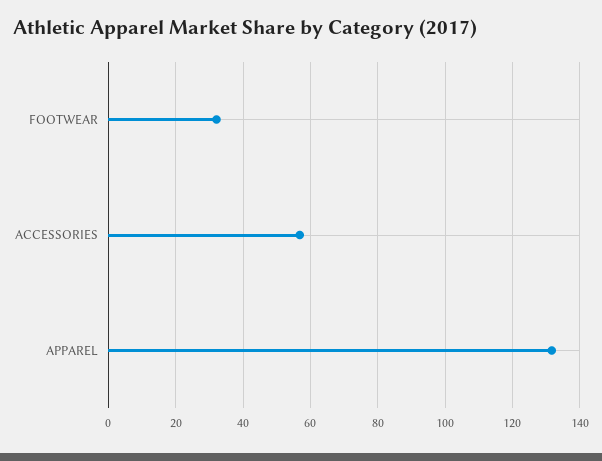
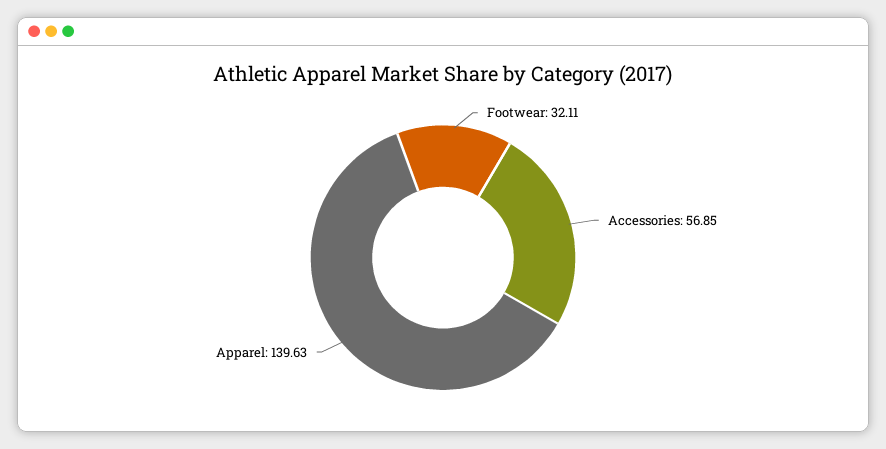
  {
    "FOOTWEAR": 32.11,
    "ACCESSORIES": 56.85,
-   "APPAREL": 132
+   "APPAREL": 139.63
  }

